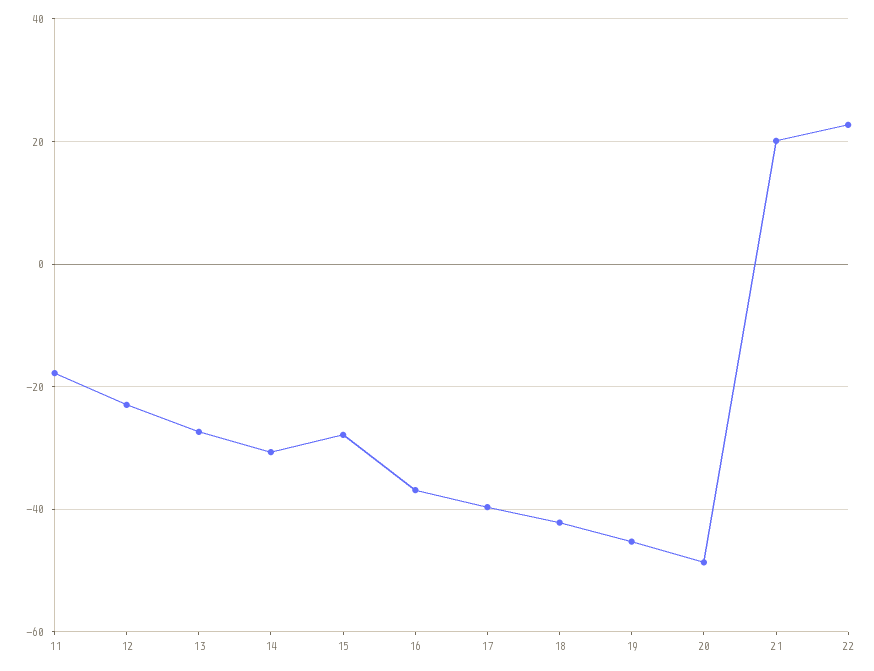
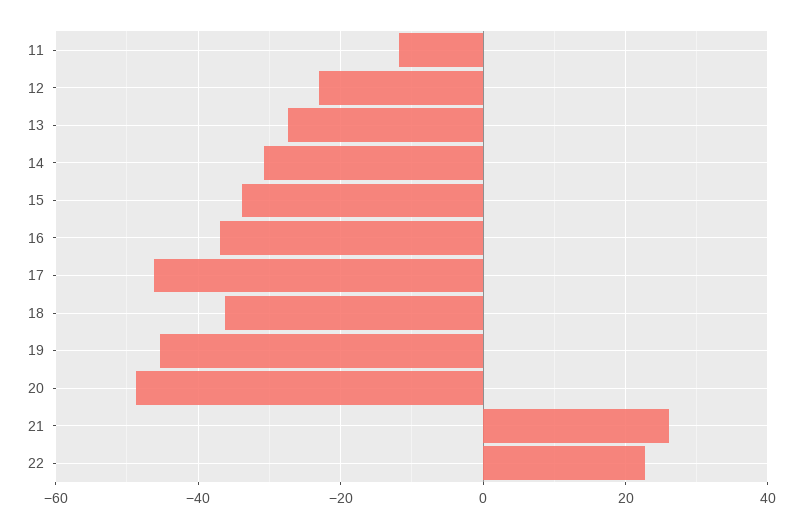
  {
-   "11": -18,
+   "11": -12,
    "12": -24,
    "13": -28,
    "14": -30,
-   "15": -28,
+   "15": -34,
    "16": -36,
-   "17": -40,
+   "17": -46,
-   "18": -42,
+   "18": -36,
    "19": -46,
    "20": -48,
-   "21": 20,
+   "21": 26,
    "22": 22
  }

